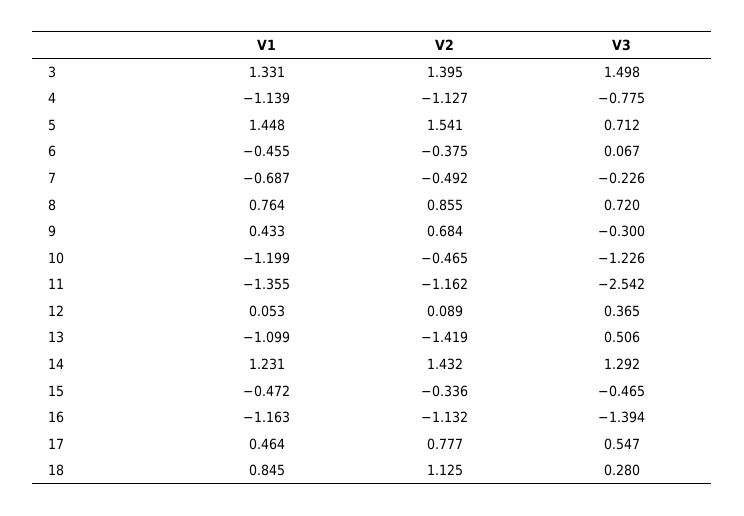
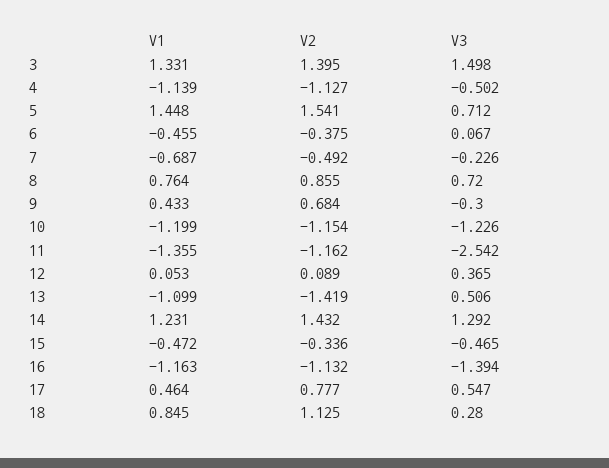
  {
    "V1": {
      "3": 1.331,
      "4": -1.139,
      "5": 1.448,
      "6": -0.455,
      "7": -0.687,
      "8": 0.764,
      "9": 0.433,
      "10": -1.199,
      "11": -1.355,
      "12": 0.053,
      "13": -1.099,
      "14": 1.231,
      "15": -0.472,
      "16": -1.163,
      "17": 0.464,
      "18": 0.845
    },
    "V2": {
      "3": 1.395,
      "4": -1.127,
      "5": 1.541,
      "6": -0.375,
      "7": -0.492,
      "8": 0.855,
      "9": 0.684,
-     "10": -0.465,
+     "10": -1.154,
      "11": -1.162,
      "12": 0.089,
      "13": -1.419,
      "14": 1.432,
      "15": -0.336,
      "16": -1.132,
      "17": 0.777,
      "18": 1.125
    },
    "V3": {
      "3": 1.498,
-     "4": -0.775,
+     "4": -0.502,
      "5": 0.712,
      "6": 0.067,
      "7": -0.226,
      "8": 0.72,
      "9": -0.3,
      "10": -1.226,
      "11": -2.542,
      "12": 0.365,
      "13": 0.506,
      "14": 1.292,
      "15": -0.465,
      "16": -1.394,
      "17": 0.547,
      "18": 0.28
    }
  }

